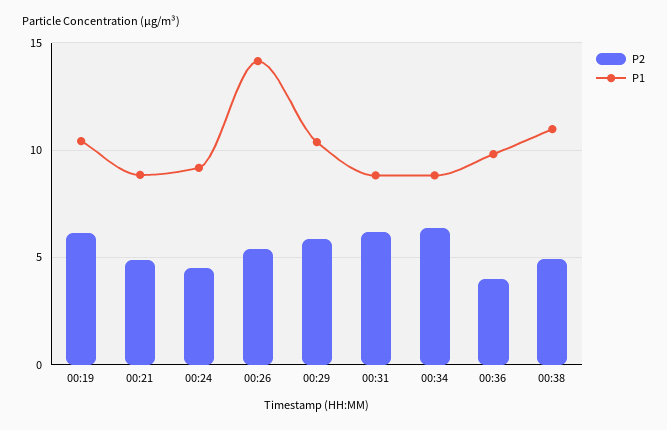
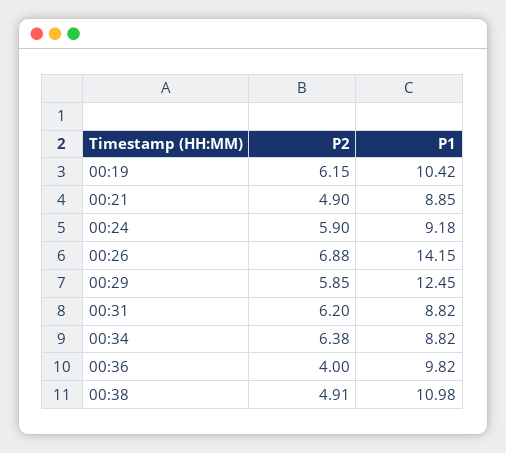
  {
    "P2": {
      "00:19": 6.15,
      "00:21": 4.9,
-     "00:24": 4.5,
+     "00:24": 5.9,
-     "00:26": 5.5,
+     "00:26": 6.88,
      "00:29": 5.85,
      "00:31": 6.2,
      "00:34": 6.38,
      "00:36": 4,
      "00:38": 4.91
    },
    "P1": {
      "00:19": 10.42,
      "00:21": 8.85,
      "00:24": 9.18,
      "00:26": 14.15,
-     "00:29": 10.5,
+     "00:29": 12.45,
      "00:31": 8.82,
      "00:34": 8.82,
      "00:36": 9.82,
      "00:38": 10.98
    }
  }

